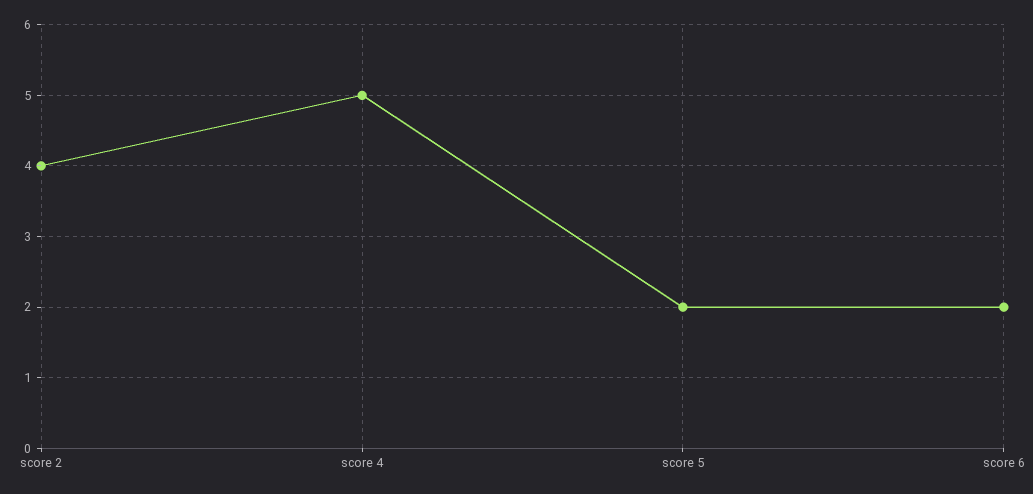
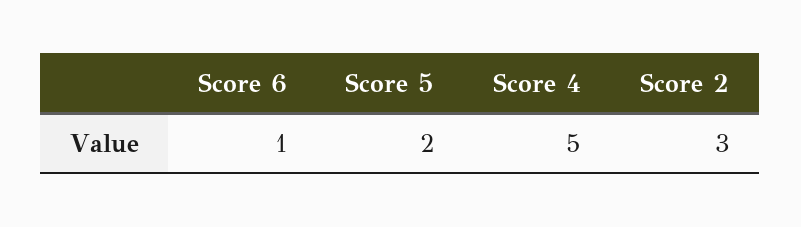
  {
-   "score 2": 4,
+   "score 2": 3,
    "score 4": 5,
    "score 5": 2,
-   "score 6": 2
+   "score 6": 1
  }

